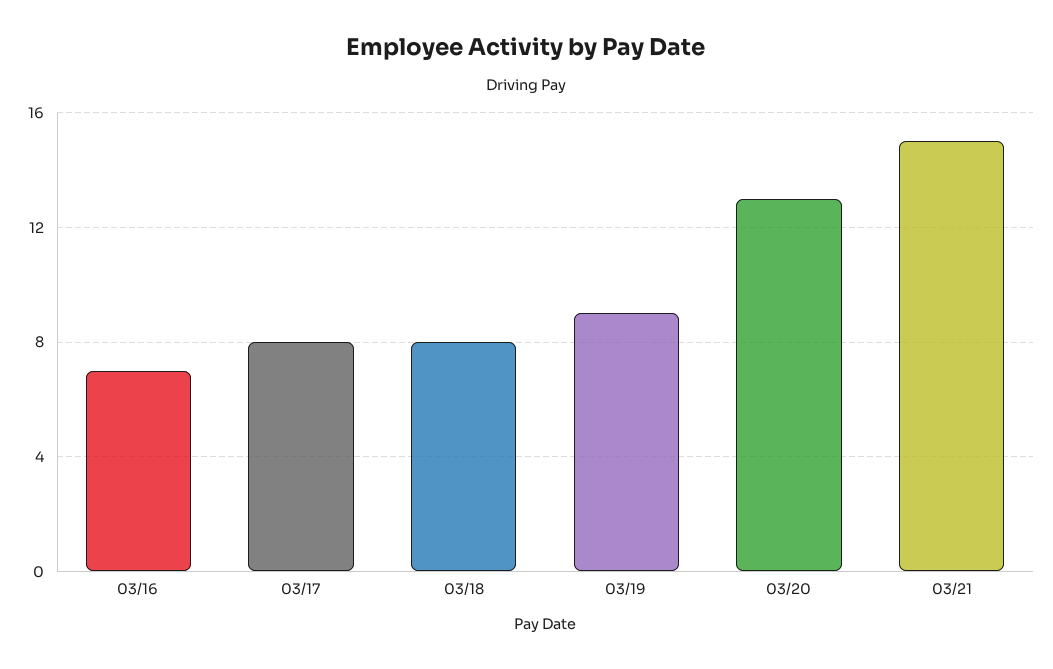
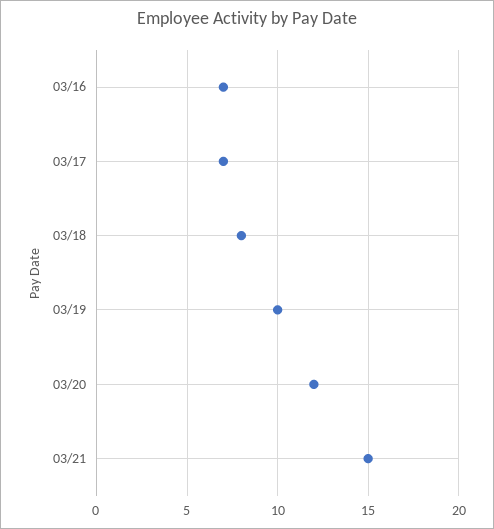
  {
    "03/16": 7,
-   "03/17": 8,
+   "03/17": 7,
    "03/18": 8,
-   "03/19": 9,
+   "03/19": 10,
-   "03/20": 13,
+   "03/20": 12,
    "03/21": 15
  }

